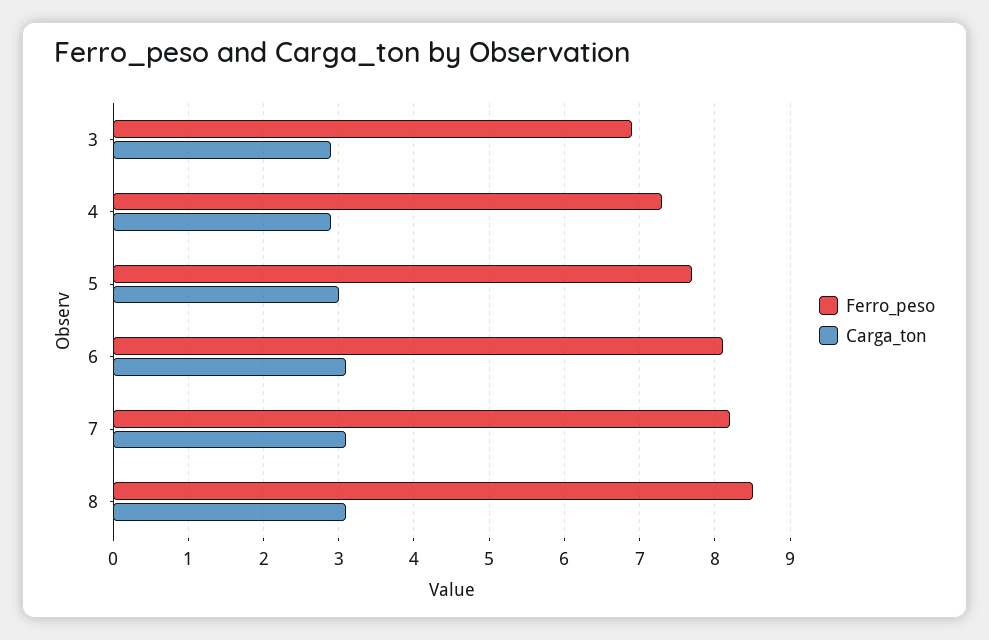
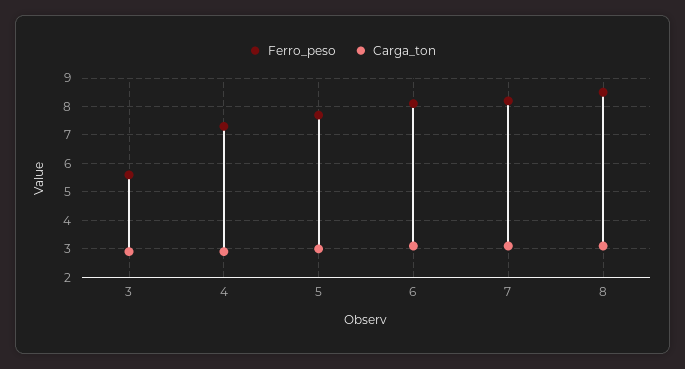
  {
    "Ferro_peso": {
-     "3": 6.9,
+     "3": 5.5,
      "4": 7.3,
      "5": 7.7,
      "6": 8.1,
      "7": 8.2,
      "8": 8.5
    },
    "Carga_ton": {
      "3": 2.9,
      "4": 2.9,
      "5": 3,
      "6": 3.1,
      "7": 3.1,
      "8": 3.1
    }
  }

